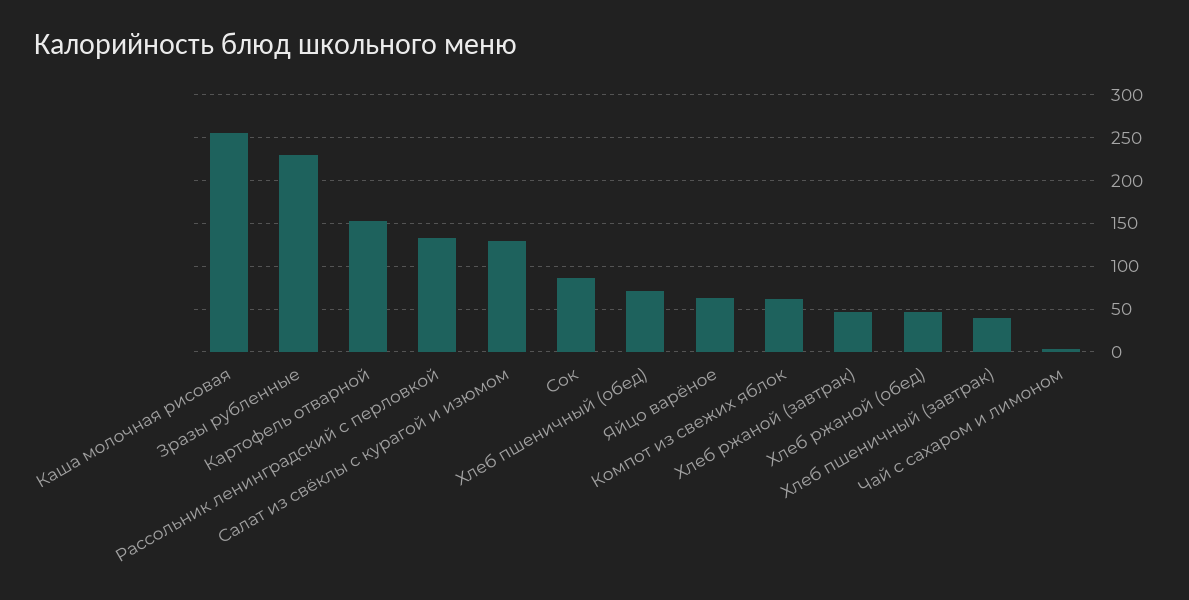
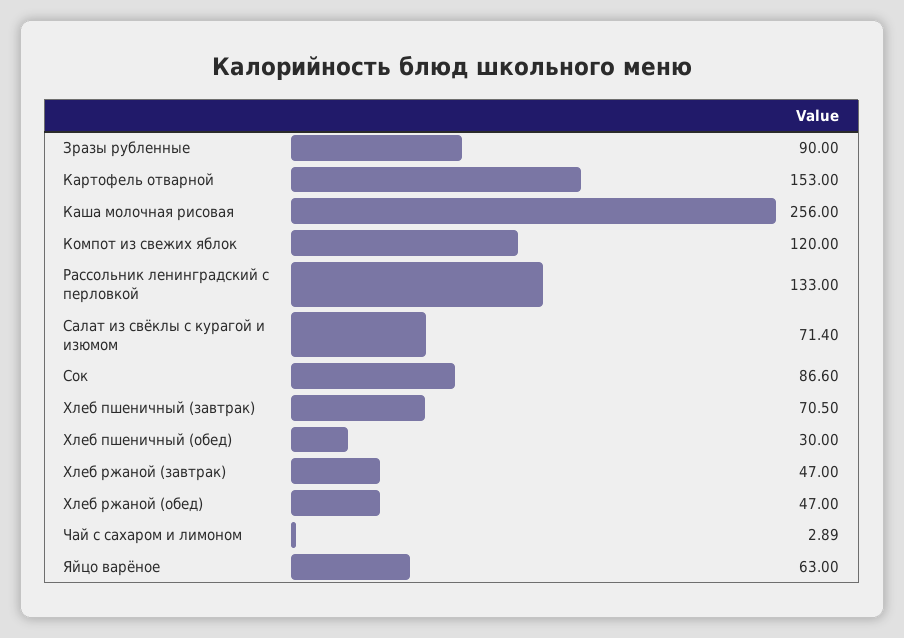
  {
    "Каша молочная рисовая": 256,
-   "Зразы рубленные": 230,
+   "Зразы рубленные": 90,
    "Картофель отварной": 153,
    "Рассольник ленинградский с перловкой": 133,
-   "Салат из свёклы с курагой и изюмом": 130,
+   "Салат из свёклы с курагой и изюмом": 71.4,
    "Сок": 86.6,
-   "Хлеб пшеничный (обед)": 70,
+   "Хлеб пшеничный (обед)": 30,
    "Яйцо варёное": 63,
-   "Компот из свежих яблок": 60,
+   "Компот из свежих яблок": 120,
    "Хлеб ржаной (завтрак)": 47,
    "Хлеб ржаной (обед)": 47,
-   "Хлеб пшеничный (завтрак)": 40,
+   "Хлеб пшеничный (завтрак)": 70.5,
    "Чай с сахаром и лимоном": 2.89
  }

